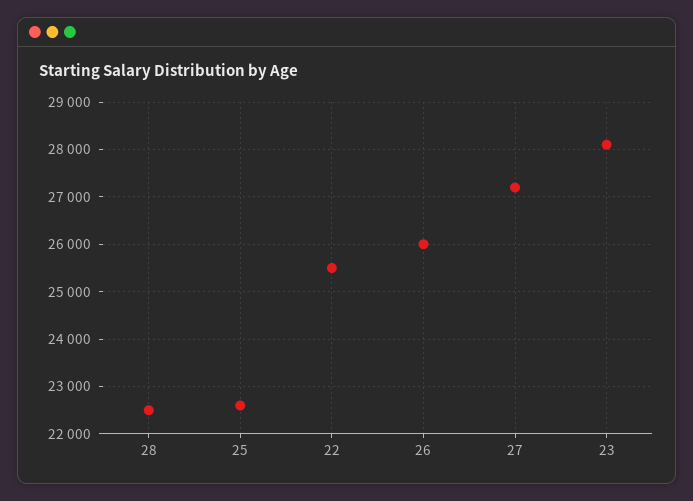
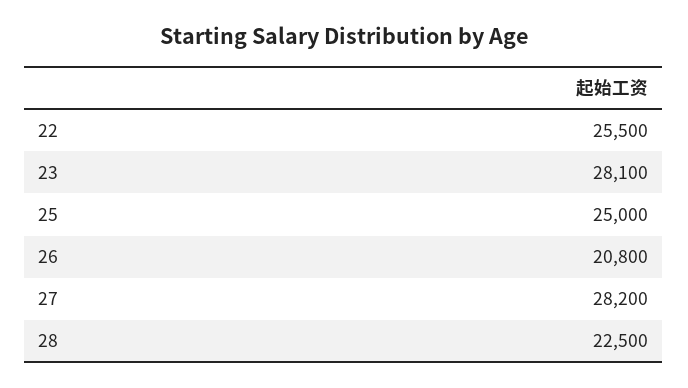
  {
    "28": 22500,
-   "25": 22600,
+   "25": 25000,
    "22": 25500,
-   "26": 26000,
+   "26": 20800,
-   "27": 27200,
+   "27": 28200,
    "23": 28100
  }

